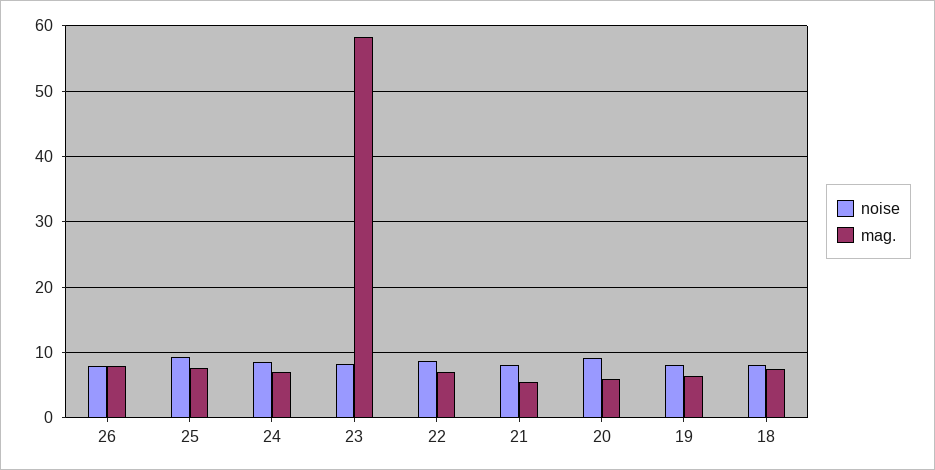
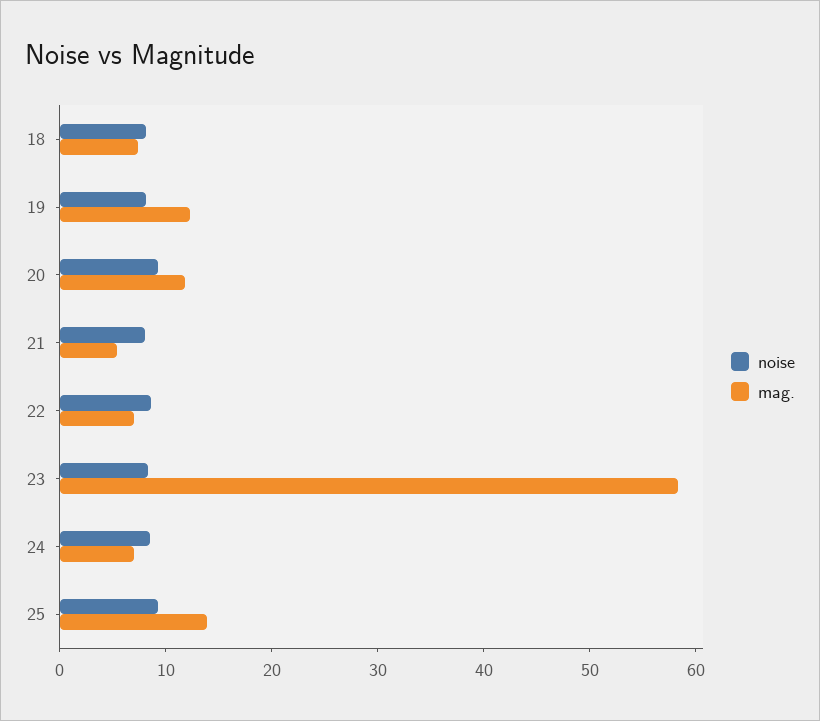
  {
    "noise": {
-     "26": 8,
      "25": 9,
      "24": 8,
      "23": 8,
      "22": 9,
      "21": 8,
      "20": 9,
      "19": 8,
      "18": 8
    },
    "mag.": {
-     "26": 8,
-     "25": 8,
+     "25": 14,
      "24": 7,
      "23": 58,
      "22": 7,
      "21": 5,
-     "20": 6,
+     "20": 12,
-     "19": 6,
+     "19": 12,
      "18": 7
    }
  }

